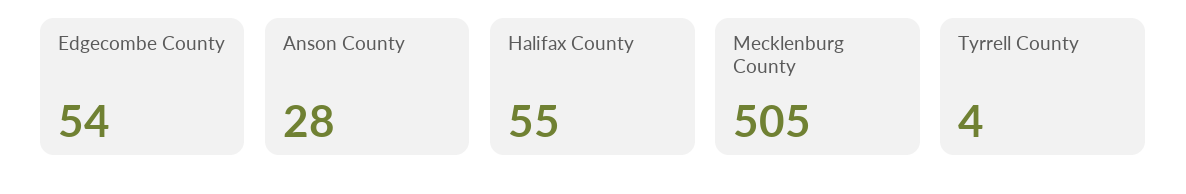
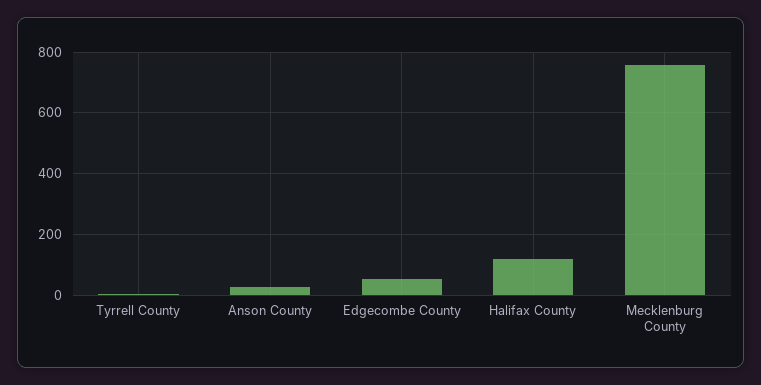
  {
    "Edgecombe County": 54,
    "Anson County": 28,
-   "Halifax County": 55,
+   "Halifax County": 120,
-   "Mecklenburg County": 505,
+   "Mecklenburg County": 760,
    "Tyrrell County": 4
  }

